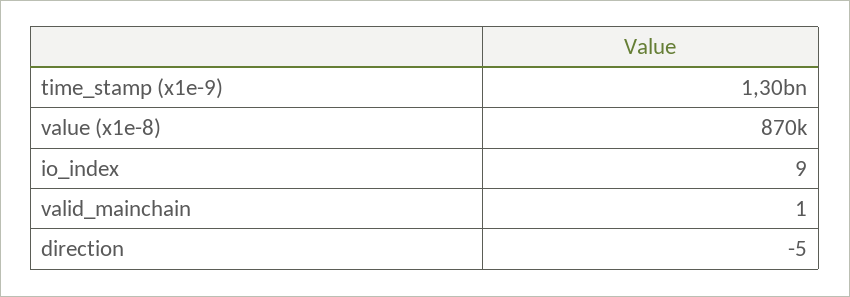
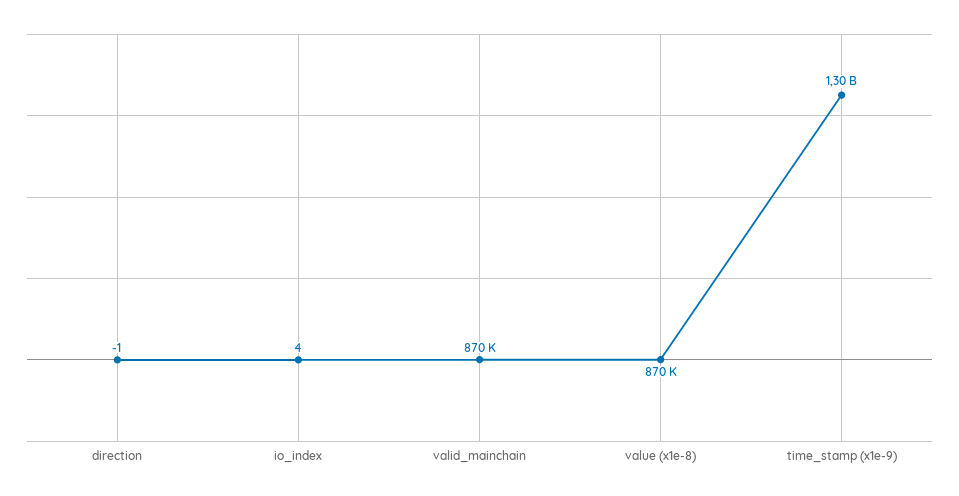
  {
    "time_stamp (x1e-9)": 1300000000,
    "value (x1e-8)": 870000,
-   "io_index": 9,
+   "io_index": 4,
-   "valid_mainchain": 1,
+   "valid_mainchain": 870000,
-   "direction": -5
+   "direction": -1
  }

